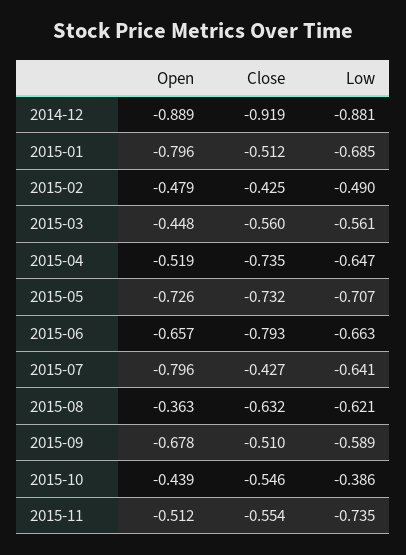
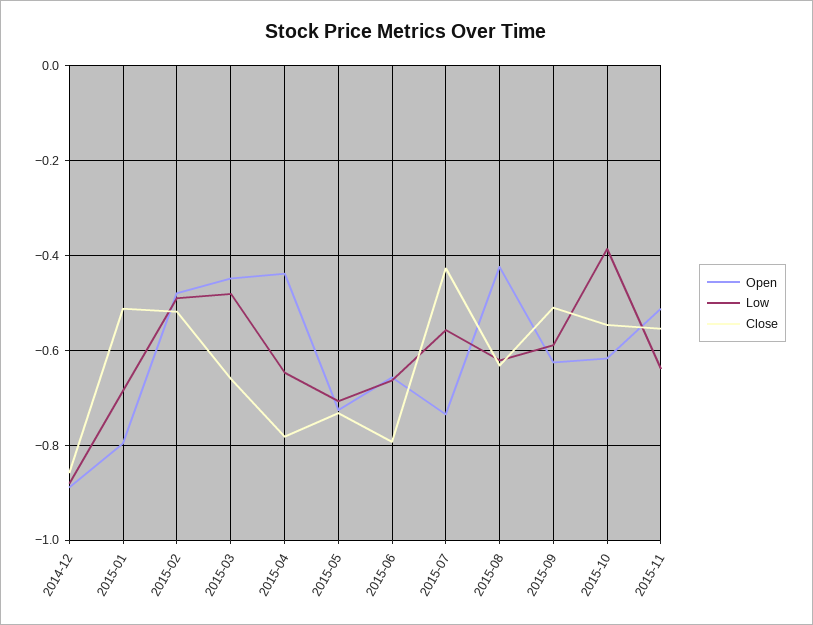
  {
    "Open": {
      "2014-12": -0.889,
      "2015-01": -0.796,
      "2015-02": -0.479,
      "2015-03": -0.448,
-     "2015-04": -0.519,
+     "2015-04": -0.44,
      "2015-05": -0.726,
      "2015-06": -0.657,
-     "2015-07": -0.796,
+     "2015-07": -0.74,
-     "2015-08": -0.363,
+     "2015-08": -0.42,
-     "2015-09": -0.678,
+     "2015-09": -0.62,
-     "2015-10": -0.439,
+     "2015-10": -0.62,
      "2015-11": -0.512
    },
    "Close": {
-     "2014-12": -0.919,
+     "2014-12": -0.86,
      "2015-01": -0.512,
-     "2015-02": -0.425,
+     "2015-02": -0.52,
-     "2015-03": -0.56,
+     "2015-03": -0.66,
-     "2015-04": -0.735,
+     "2015-04": -0.78,
      "2015-05": -0.732,
      "2015-06": -0.793,
      "2015-07": -0.427,
      "2015-08": -0.632,
      "2015-09": -0.51,
      "2015-10": -0.546,
      "2015-11": -0.554
    },
    "Low": {
      "2014-12": -0.881,
      "2015-01": -0.685,
      "2015-02": -0.49,
-     "2015-03": -0.561,
+     "2015-03": -0.48,
      "2015-04": -0.647,
      "2015-05": -0.707,
      "2015-06": -0.663,
-     "2015-07": -0.641,
+     "2015-07": -0.56,
      "2015-08": -0.621,
      "2015-09": -0.589,
      "2015-10": -0.386,
-     "2015-11": -0.735
+     "2015-11": -0.64
    }
  }

